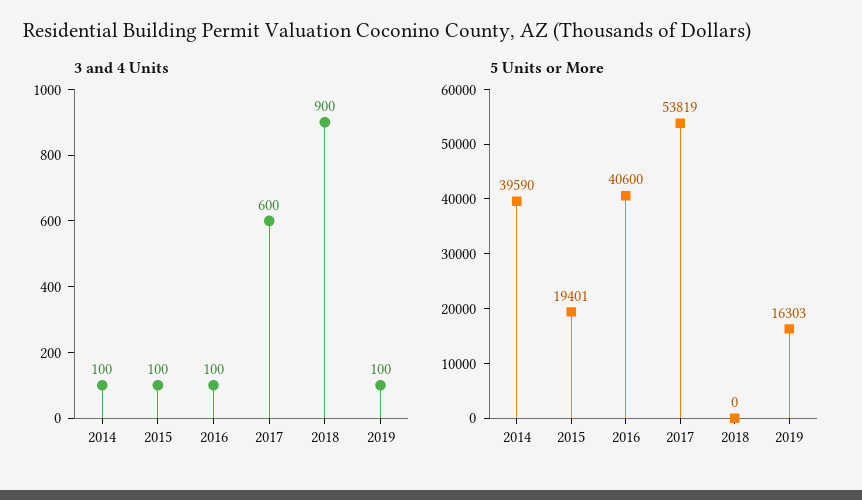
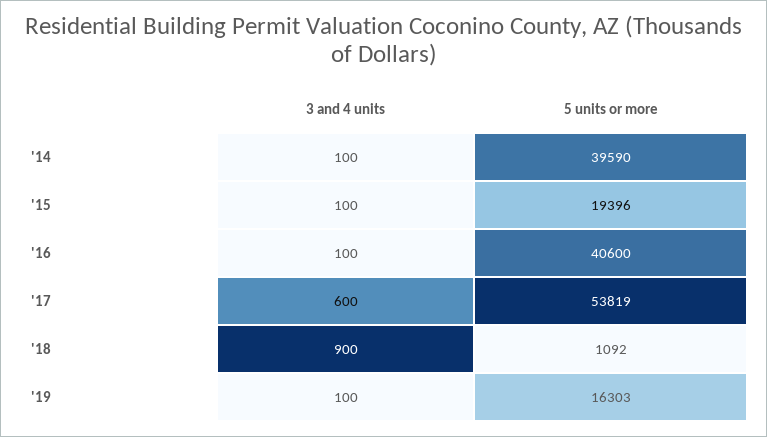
  {
    "3 and 4 Units": {
      "2014": 100,
      "2015": 100,
      "2016": 100,
      "2017": 600,
      "2018": 900,
      "2019": 100
    },
    "5 Units or More": {
      "2014": 39590,
-     "2015": 19401,
+     "2015": 19396,
      "2016": 40600,
      "2017": 53819,
-     "2018": 0,
+     "2018": 1092,
      "2019": 16303
    }
  }

